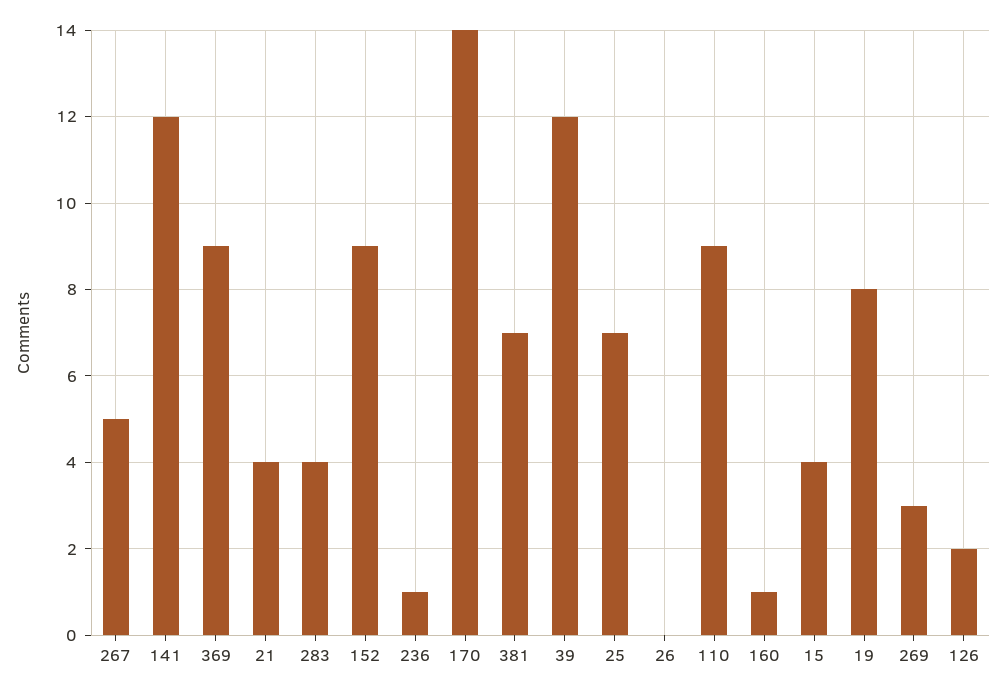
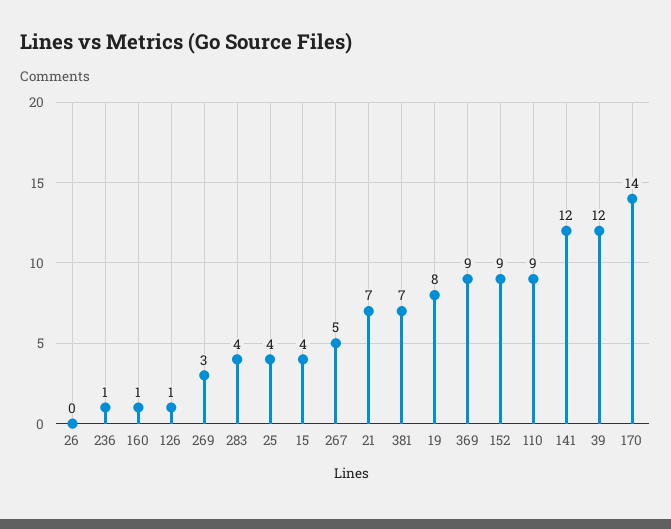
  {
    "267": 5,
    "141": 12,
    "369": 9,
-   "21": 4,
+   "21": 7,
    "283": 4,
    "152": 9,
    "236": 1,
    "170": 14,
    "381": 7,
    "39": 12,
-   "25": 7,
+   "25": 4,
    "26": 0,
    "110": 9,
    "160": 1,
    "15": 4,
    "19": 8,
    "269": 3,
-   "126": 2
+   "126": 1
  }

